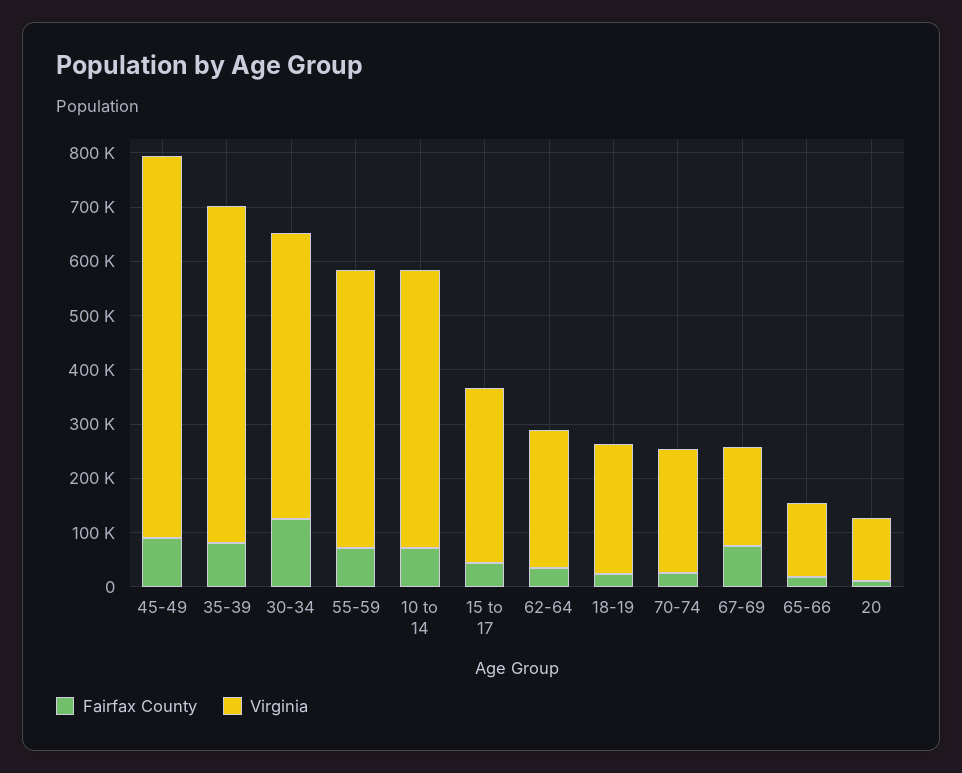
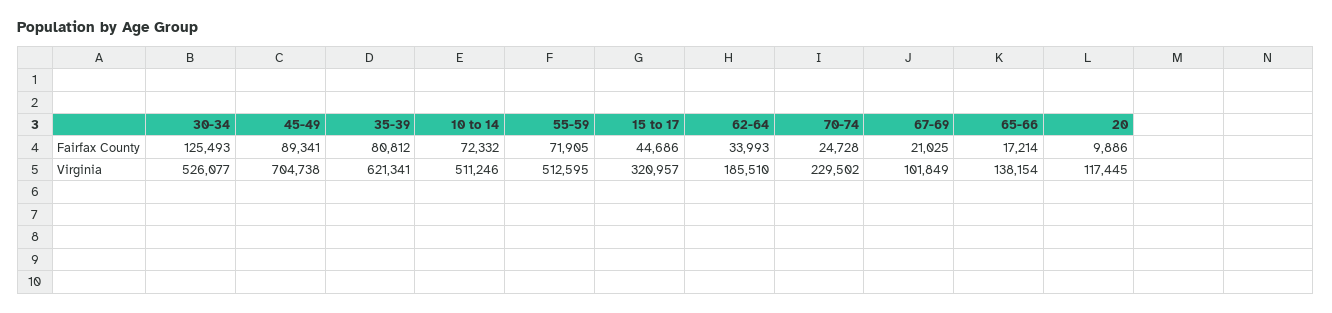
  {
    "Fairfax County": {
      "45-49": 89341,
      "35-39": 80812,
      "30-34": 125493,
      "55-59": 71905,
      "10 to 14": 72332,
      "15 to 17": 44686,
      "62-64": 33993,
-     "18-19": 20000,
      "70-74": 24728,
-     "67-69": 80000,
+     "67-69": 21025,
      "65-66": 17214,
      "20": 9886
    },
    "Virginia": {
      "45-49": 704738,
      "35-39": 621341,
      "30-34": 526077,
      "55-59": 512595,
      "10 to 14": 511246,
      "15 to 17": 320957,
-     "62-64": 260000,
+     "62-64": 185510,
-     "18-19": 240000,
      "70-74": 229502,
-     "67-69": 180000,
+     "67-69": 101849,
      "65-66": 138154,
      "20": 117445
    }
  }

